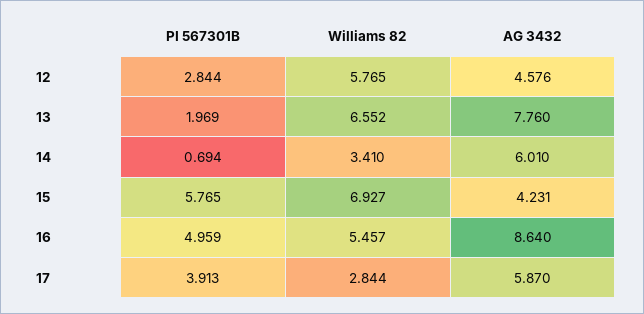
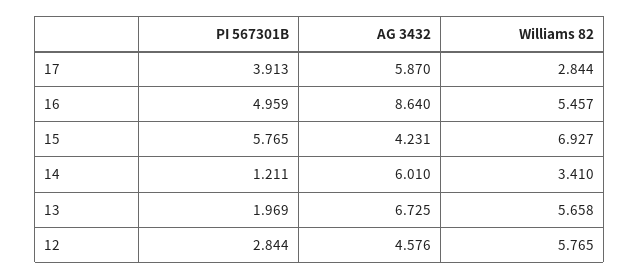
  {
    "PI 567301B": {
      "12": 2.844,
      "13": 1.969,
-     "14": 0.694,
+     "14": 1.211,
      "15": 5.765,
      "16": 4.959,
      "17": 3.913
    },
    "Williams 82": {
      "12": 5.765,
-     "13": 6.552,
+     "13": 5.658,
      "14": 3.41,
      "15": 6.927,
      "16": 5.457,
      "17": 2.844
    },
    "AG 3432": {
      "12": 4.576,
-     "13": 7.76,
+     "13": 6.725,
      "14": 6.01,
      "15": 4.231,
      "16": 8.64,
      "17": 5.87
    }
  }

